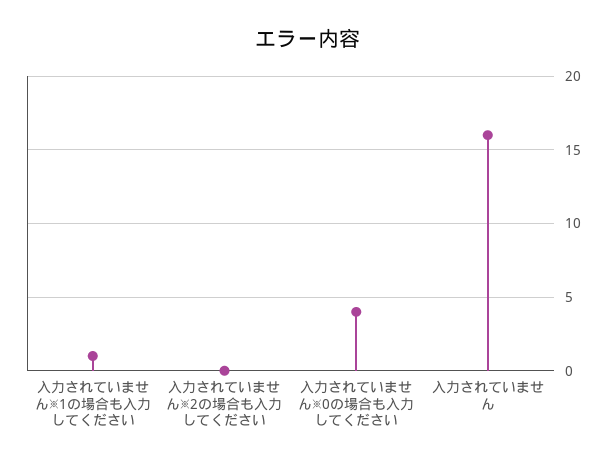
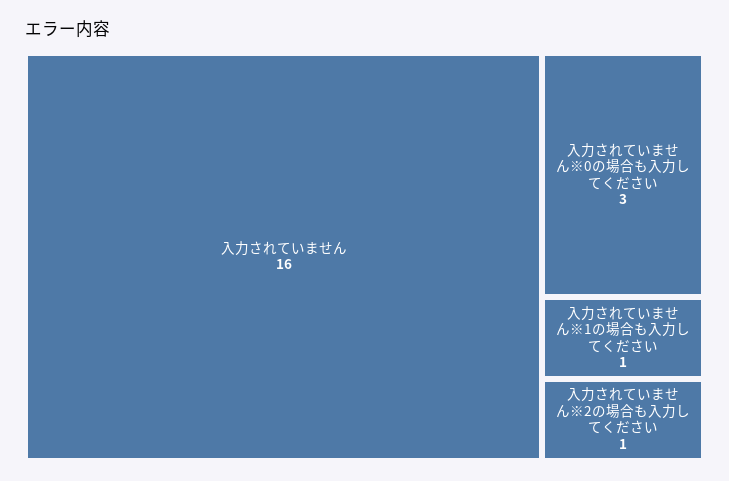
  {
    "入力されていません※1の場合も入力してください": 1,
-   "入力されていません※2の場合も入力してください": 0,
+   "入力されていません※2の場合も入力してください": 1,
-   "入力されていません※0の場合も入力してください": 4,
+   "入力されていません※0の場合も入力してください": 3,
    "入力されていません": 16
  }

